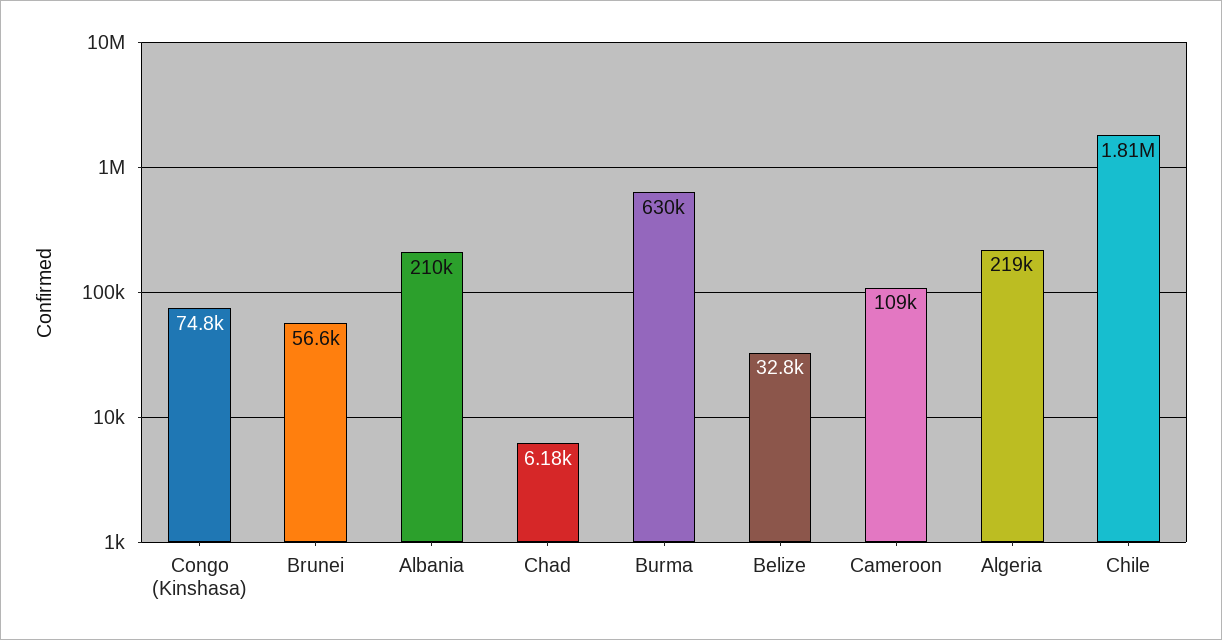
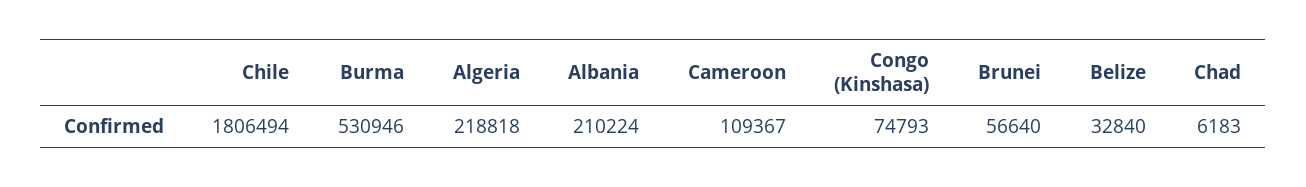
  {
    "Congo (Kinshasa)": 74793,
    "Brunei": 56640,
    "Albania": 210224,
    "Chad": 6183,
-   "Burma": 630000,
+   "Burma": 530946,
    "Belize": 32840,
    "Cameroon": 109367,
    "Algeria": 218818,
    "Chile": 1806494
  }

